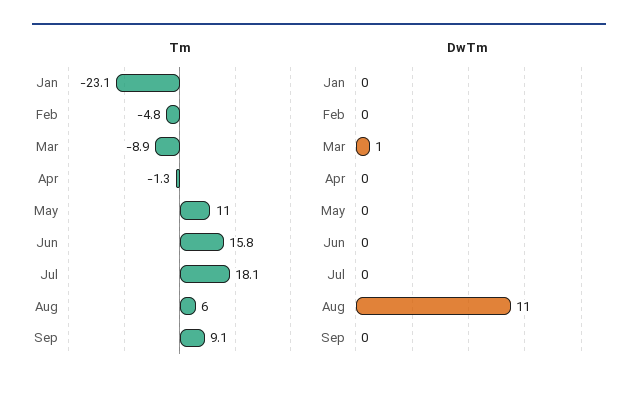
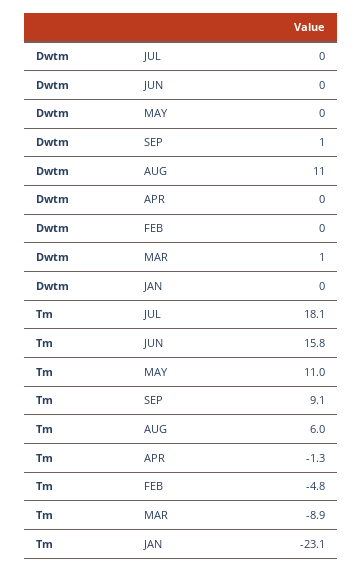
  {
    "Tm": {
      "Jan": -23.1,
      "Feb": -4.8,
      "Mar": -8.9,
      "Apr": -1.3,
      "May": 11,
      "Jun": 15.8,
      "Jul": 18.1,
      "Aug": 6,
      "Sep": 9.1
    },
    "DwTm": {
      "Jan": 0,
      "Feb": 0,
      "Mar": 1,
      "Apr": 0,
      "May": 0,
      "Jun": 0,
      "Jul": 0,
      "Aug": 11,
-     "Sep": 0
+     "Sep": 1
    }
  }

